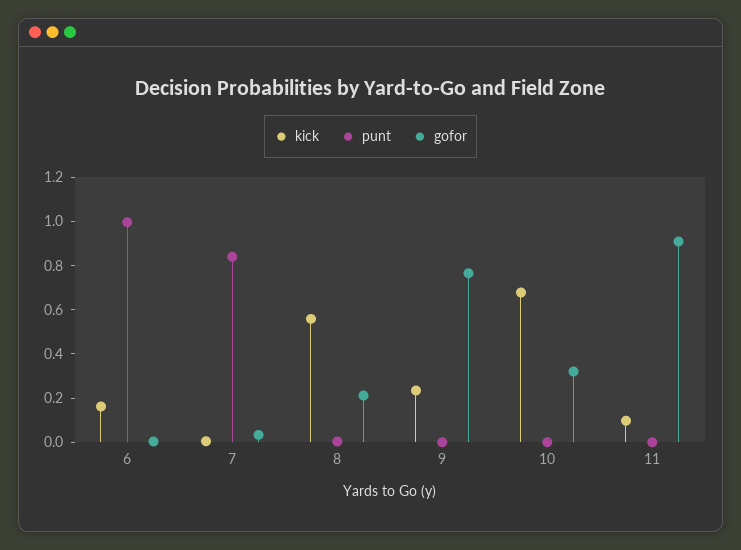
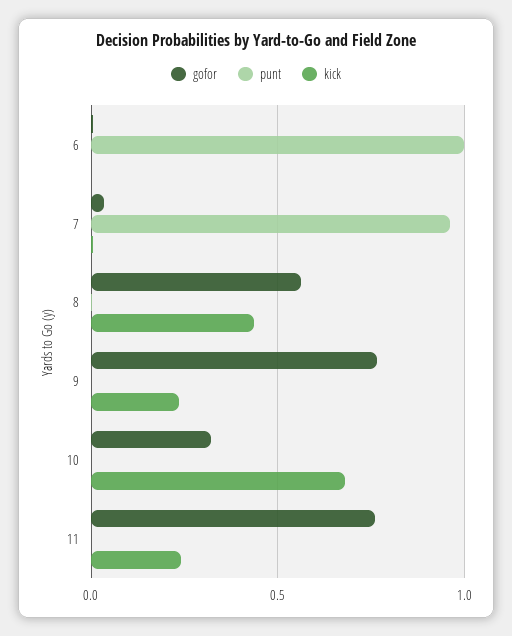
  {
    "kick": {
-     "6": 0.15,
+     "6": 0,
      "7": 0,
-     "8": 0.55,
+     "8": 0.45,
      "9": 0.25,
      "10": 0.7,
-     "11": 0.1
+     "11": 0.25
    },
    "punt": {
      "6": 1,
-     "7": 0.85,
+     "7": 0.95,
      "8": 0,
      "9": 0,
      "10": 0,
      "11": 0
    },
    "gofor": {
      "6": 0,
      "7": 0.05,
-     "8": 0.2,
+     "8": 0.55,
      "9": 0.75,
      "10": 0.3,
-     "11": 0.9
+     "11": 0.75
    }
  }

